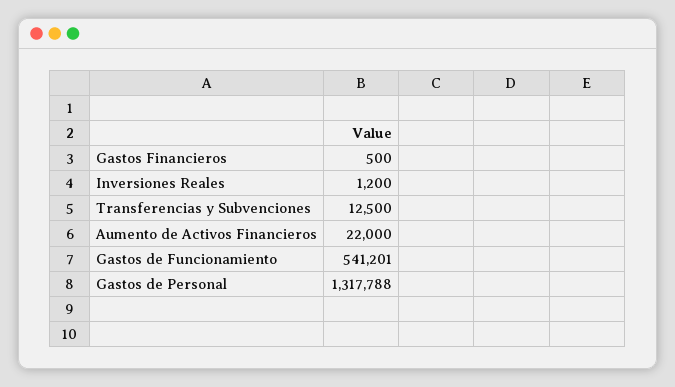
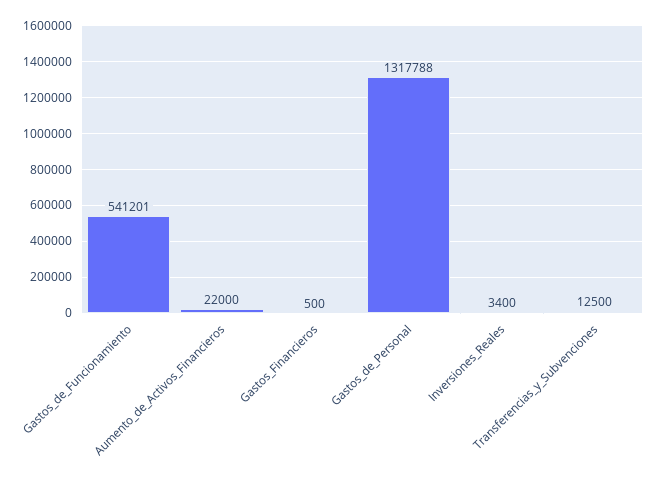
  {
    "Gastos Financieros": 500,
-   "Inversiones Reales": 1200,
+   "Inversiones Reales": 3400,
    "Transferencias y Subvenciones": 12500,
    "Aumento de Activos Financieros": 22000,
    "Gastos de Funcionamiento": 541201,
    "Gastos de Personal": 1317788
  }

